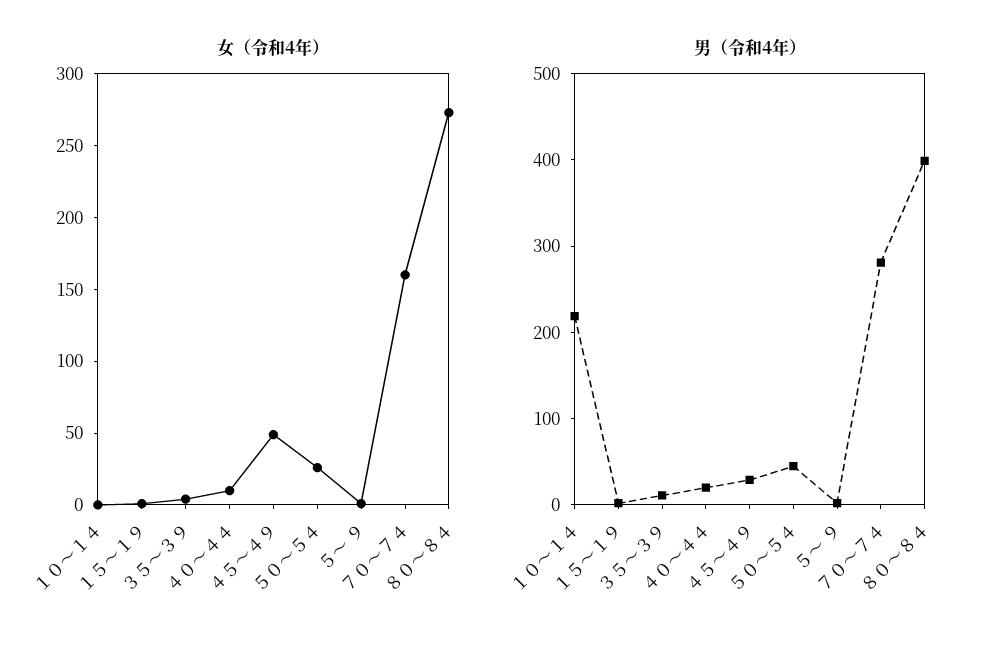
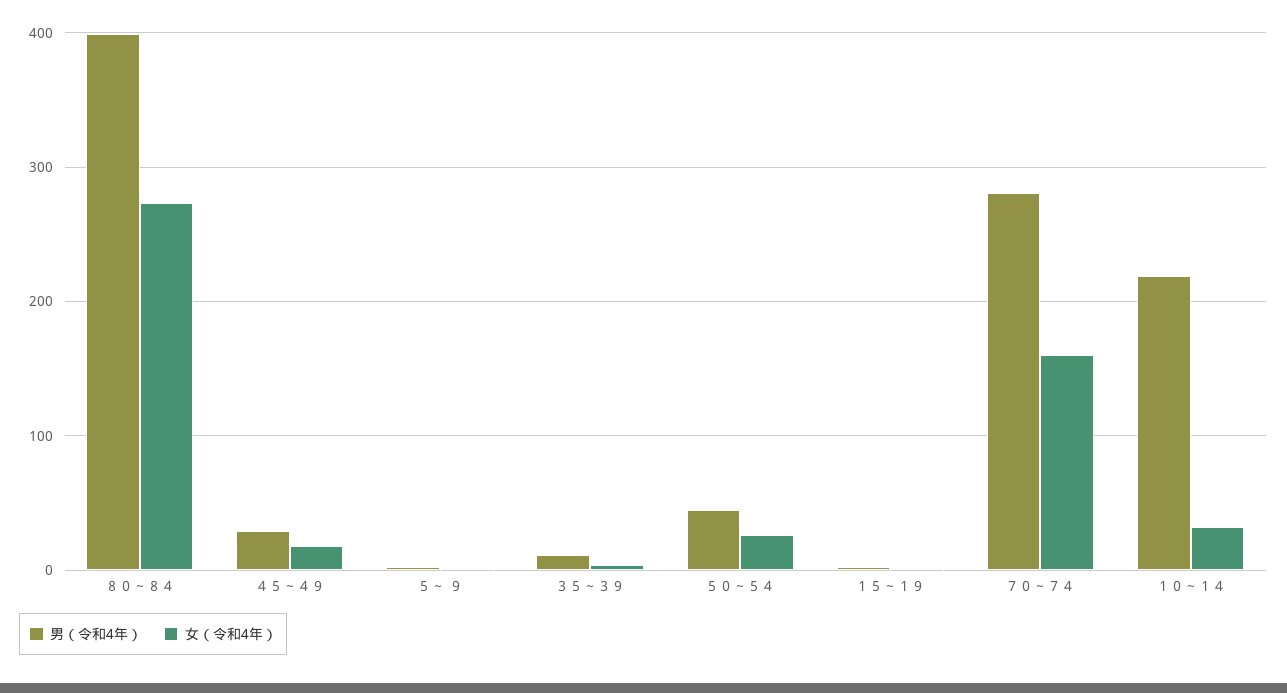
  {
    "女（令和4年）": {
-     "１０～１４": 0,
+     "１０～１４": 30,
      "１５～１９": 0,
      "３５～３９": 0,
-     "４０～４４": 10,
-     "４５～４９": 50,
+     "４５～４９": 20,
      "５０～５４": 30,
      "５～ ９": 0,
      "７０～７４": 160,
      "８０～８４": 270
    },
    "男（令和4年）": {
      "１０～１４": 220,
      "１５～１９": 0,
      "３５～３９": 10,
-     "４０～４４": 20,
      "４５～４９": 30,
      "５０～５４": 50,
      "５～ ９": 0,
      "７０～７４": 280,
      "８０～８４": 400
    }
  }

